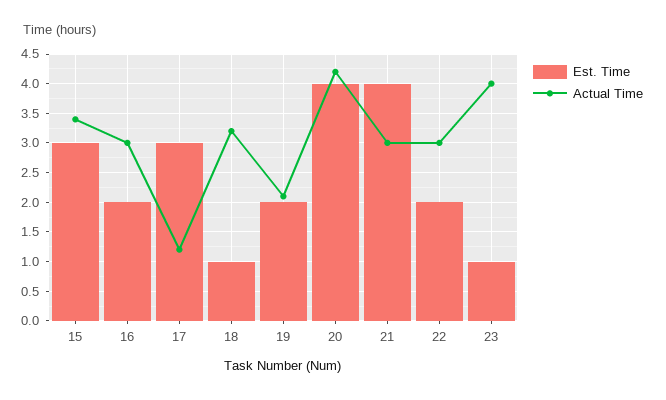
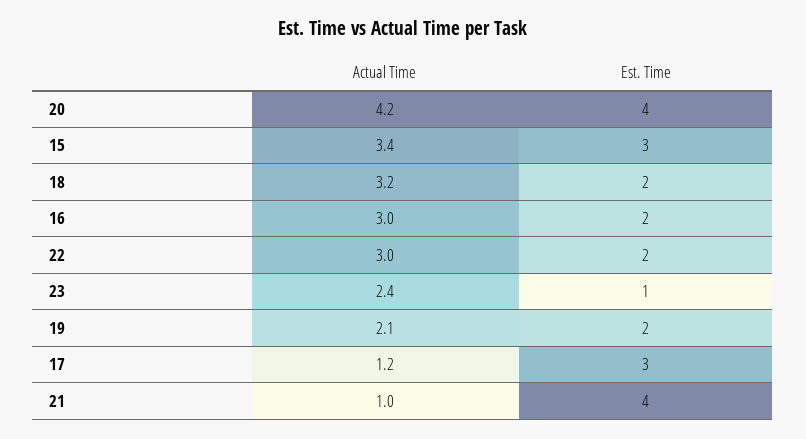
  {
    "Est. Time": {
      "15": 3,
      "16": 2,
      "17": 3,
-     "18": 1,
+     "18": 2,
      "19": 2,
      "20": 4,
      "21": 4,
      "22": 2,
      "23": 1
    },
    "Actual Time": {
      "15": 3.4,
      "16": 3,
      "17": 1.2,
      "18": 3.2,
      "19": 2.1,
      "20": 4.2,
-     "21": 3,
+     "21": 1,
      "22": 3,
-     "23": 4
+     "23": 2.4
    }
  }

